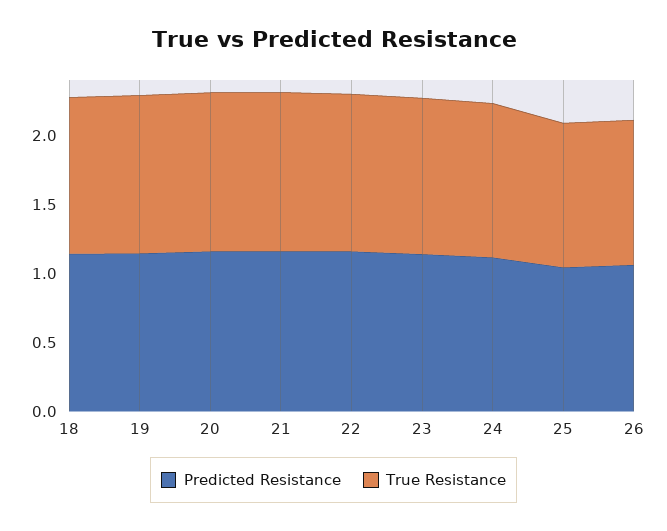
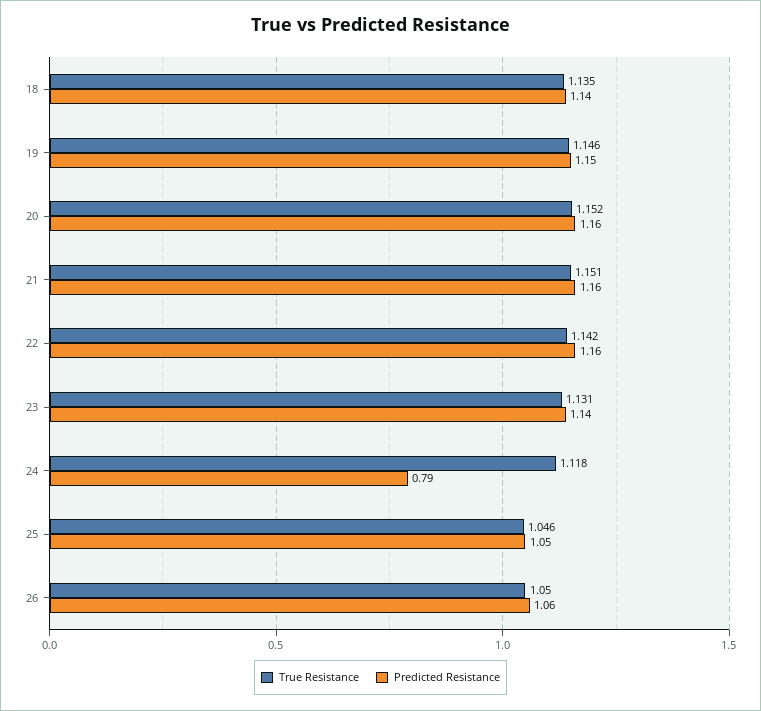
  {
    "Predicted Resistance": {
      "18": 1.14,
      "19": 1.15,
      "20": 1.16,
      "21": 1.16,
      "22": 1.16,
      "23": 1.14,
-     "24": 1.1,
+     "24": 0.79,
      "25": 1.05,
      "26": 1.06
    },
    "True Resistance": {
      "18": 1.135,
      "19": 1.146,
      "20": 1.152,
      "21": 1.151,
      "22": 1.142,
      "23": 1.131,
      "24": 1.118,
      "25": 1.046,
      "26": 1.05
    }
  }

